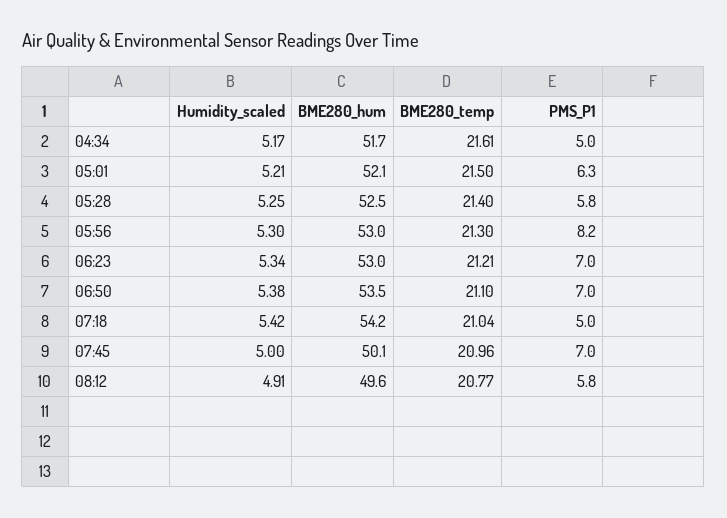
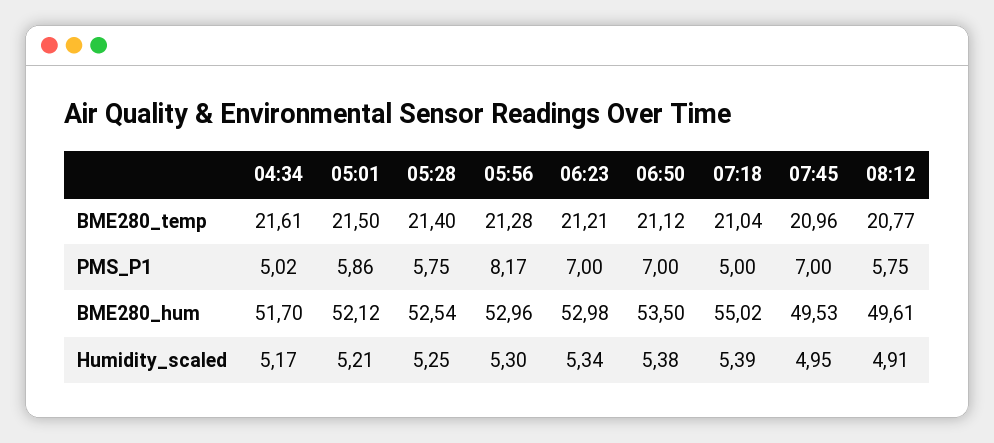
  {
    "Humidity_scaled": {
      "04:34": 5.17,
      "05:01": 5.21,
      "05:28": 5.25,
      "05:56": 5.3,
      "06:23": 5.34,
      "06:50": 5.38,
-     "07:18": 5.42,
+     "07:18": 5.39,
-     "07:45": 5,
+     "07:45": 4.95,
      "08:12": 4.91
    },
    "BME280_hum": {
      "04:34": 51.7,
      "05:01": 52.12,
      "05:28": 52.54,
      "05:56": 52.96,
      "06:23": 52.98,
      "06:50": 53.5,
-     "07:18": 54.2,
+     "07:18": 55.02,
-     "07:45": 50.1,
+     "07:45": 49.53,
      "08:12": 49.61
    },
    "BME280_temp": {
      "04:34": 21.61,
      "05:01": 21.5,
      "05:28": 21.4,
-     "05:56": 21.3,
+     "05:56": 21.28,
      "06:23": 21.21,
-     "06:50": 21.1,
+     "06:50": 21.12,
      "07:18": 21.04,
      "07:45": 20.96,
      "08:12": 20.77
    },
    "PMS_P1": {
      "04:34": 5.02,
-     "05:01": 6.3,
+     "05:01": 5.86,
      "05:28": 5.75,
      "05:56": 8.17,
      "06:23": 7,
      "06:50": 7,
      "07:18": 5,
      "07:45": 7,
      "08:12": 5.75
    }
  }

